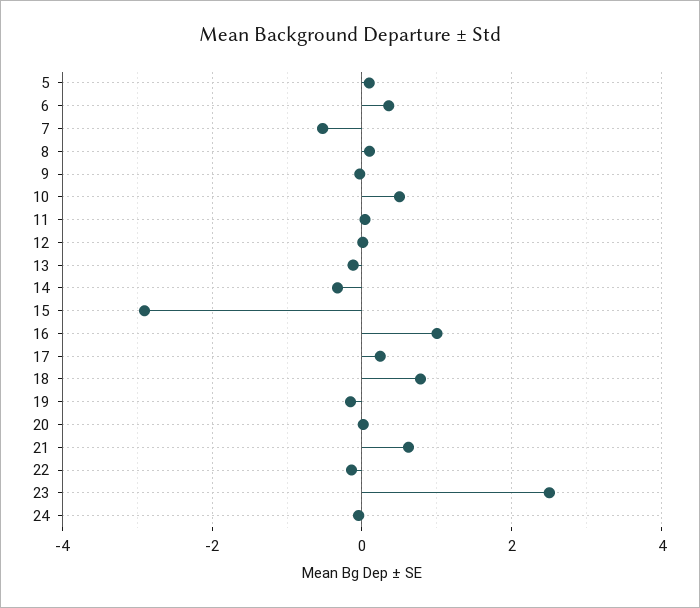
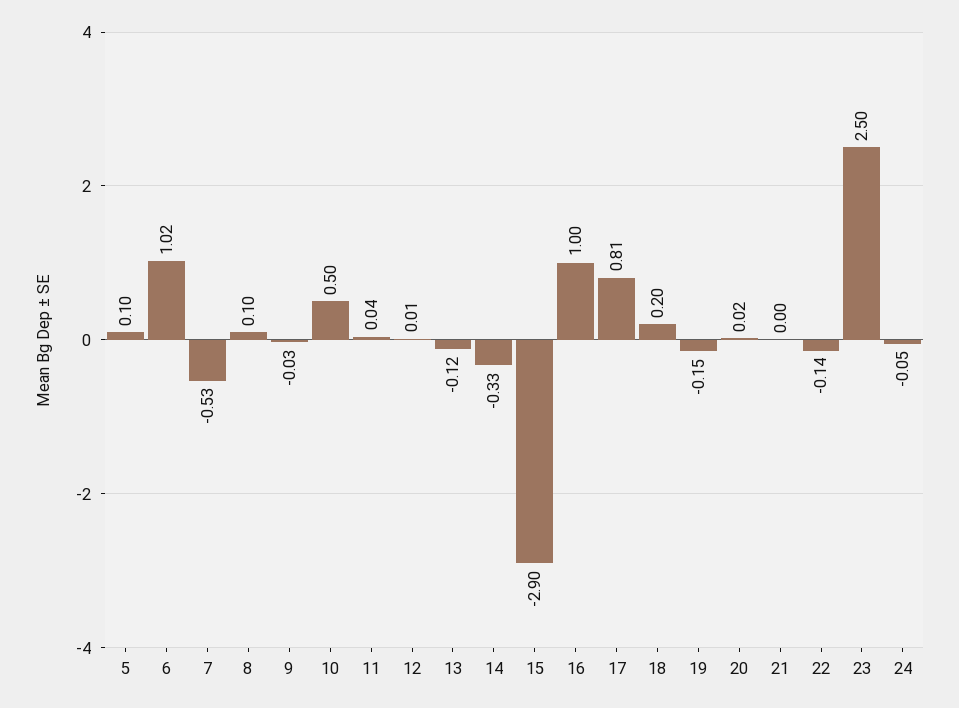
  {
    "5": 0.1,
-   "6": 0.4,
+   "6": 1.02,
    "7": -0.53,
    "8": 0.1,
    "9": -0.03,
    "10": 0.5,
    "11": 0.04,
    "12": 0.01,
    "13": -0.12,
    "14": -0.33,
    "15": -2.9,
    "16": 1,
-   "17": 0.2,
+   "17": 0.81,
-   "18": 0.8,
+   "18": 0.2,
    "19": -0.15,
    "20": 0.02,
-   "21": 0.6,
+   "21": 0,
    "22": -0.14,
    "23": 2.5,
    "24": -0.05
  }

